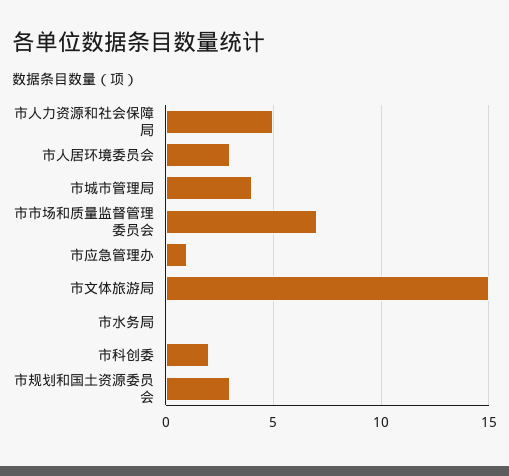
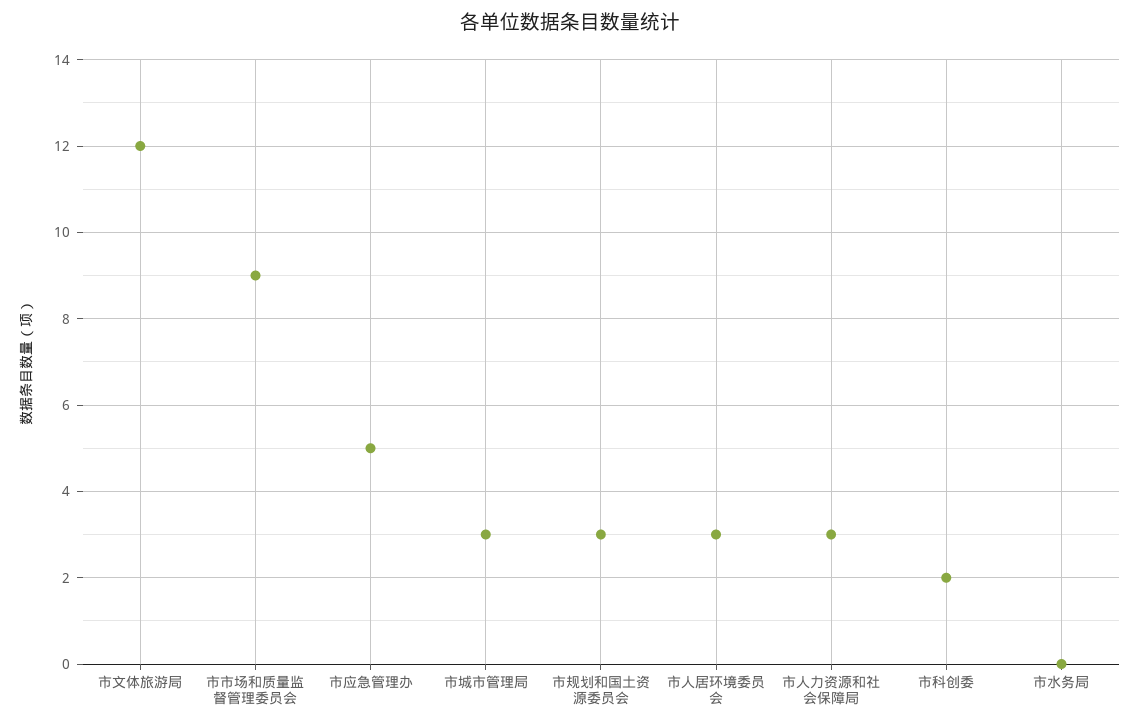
  {
-   "市人力资源和社会保障局": 5,
+   "市人力资源和社会保障局": 3,
    "市人居环境委员会": 3,
-   "市城市管理局": 4,
+   "市城市管理局": 3,
-   "市市场和质量监督管理委员会": 7,
+   "市市场和质量监督管理委员会": 9,
-   "市应急管理办": 1,
+   "市应急管理办": 5,
-   "市文体旅游局": 15,
+   "市文体旅游局": 12,
    "市水务局": 0,
    "市科创委": 2,
    "市规划和国土资源委员会": 3
  }

